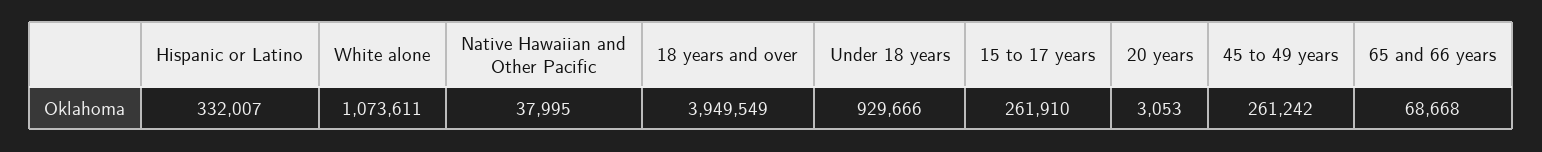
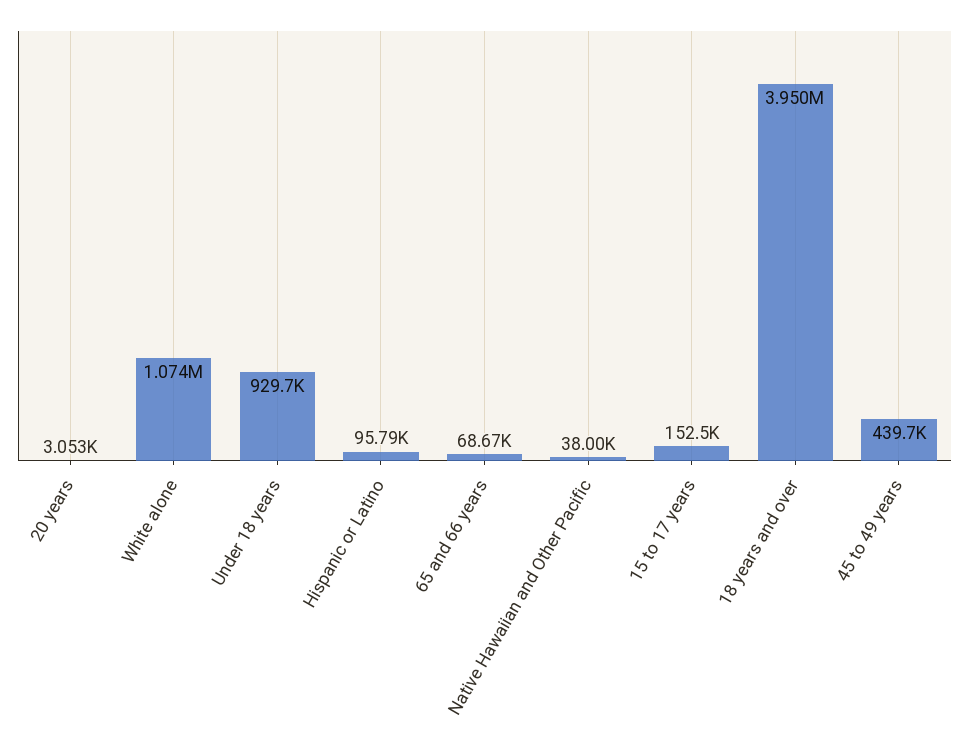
  {
-   "Hispanic or Latino": 332007,
+   "Hispanic or Latino": 95790,
    "White alone": 1073611,
    "Native Hawaiian and Other Pacific": 37995,
    "18 years and over": 3949549,
    "Under 18 years": 929666,
-   "15 to 17 years": 261910,
+   "15 to 17 years": 152500,
    "20 years": 3053,
-   "45 to 49 years": 261242,
+   "45 to 49 years": 439700,
    "65 and 66 years": 68668
  }

